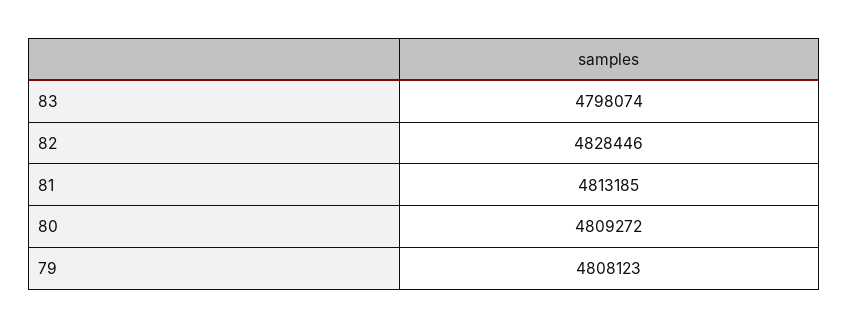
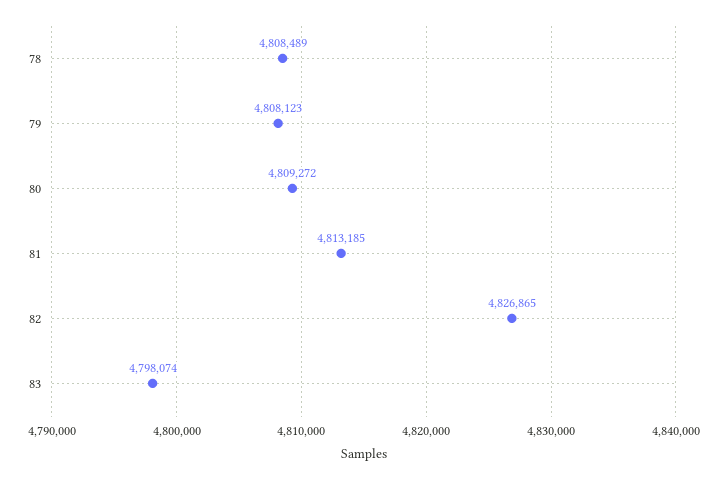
  {
    "83": 4798074,
-   "82": 4828446,
+   "82": 4826865,
    "81": 4813185,
    "80": 4809272,
-   "79": 4808123
+   "79": 4808123,
+   "78": 4808489
  }

